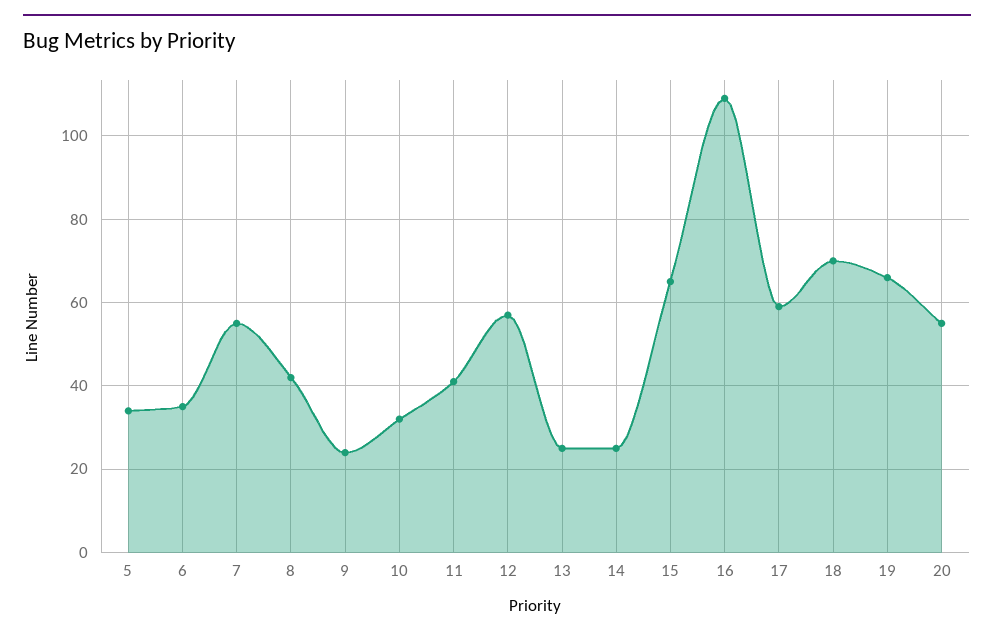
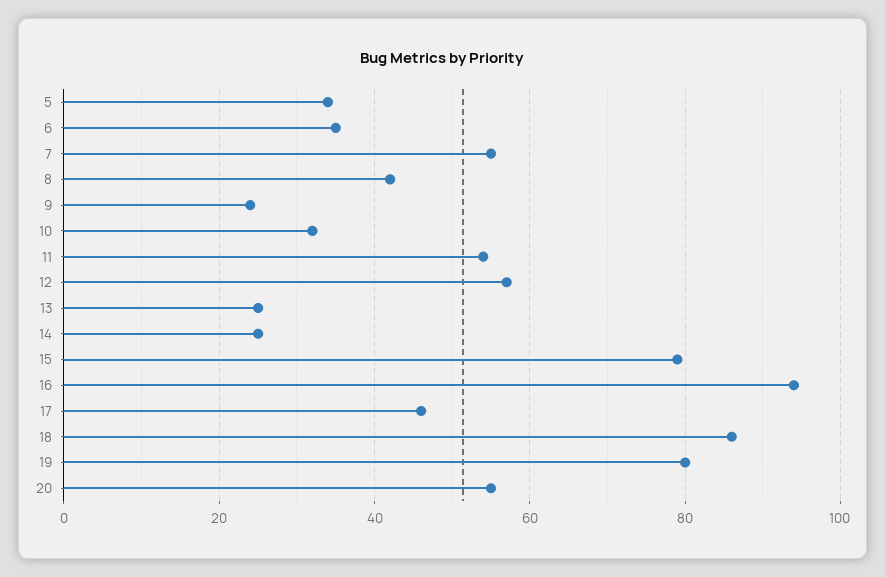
  {
    "5": 35,
    "6": 35,
    "7": 55,
    "8": 40,
    "9": 25,
    "10": 30,
-   "11": 40,
+   "11": 55,
    "12": 55,
    "13": 25,
    "14": 25,
-   "15": 65,
+   "15": 80,
-   "16": 110,
+   "16": 95,
-   "17": 60,
+   "17": 45,
-   "18": 70,
+   "18": 85,
-   "19": 65,
+   "19": 80,
    "20": 55
  }

